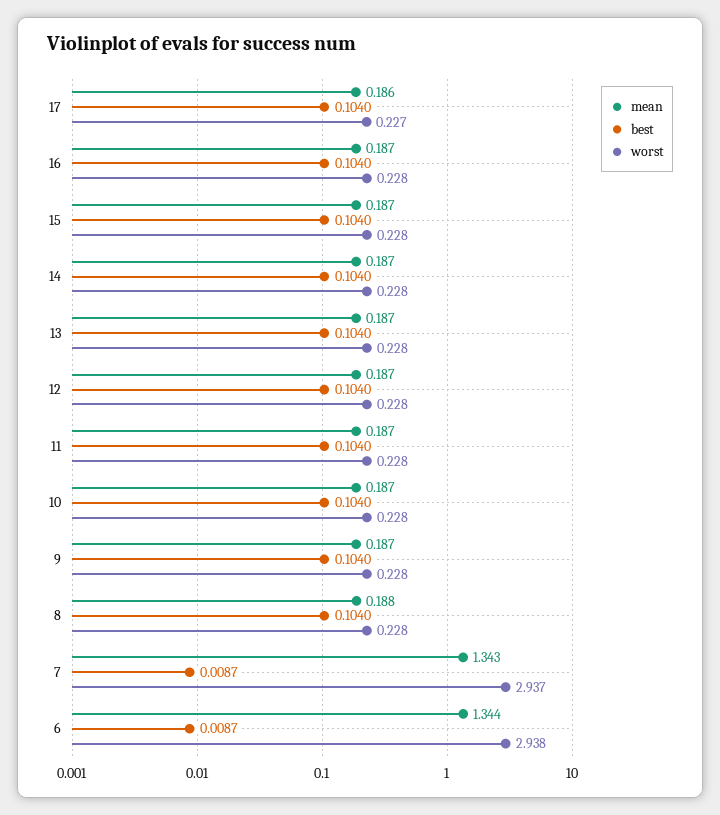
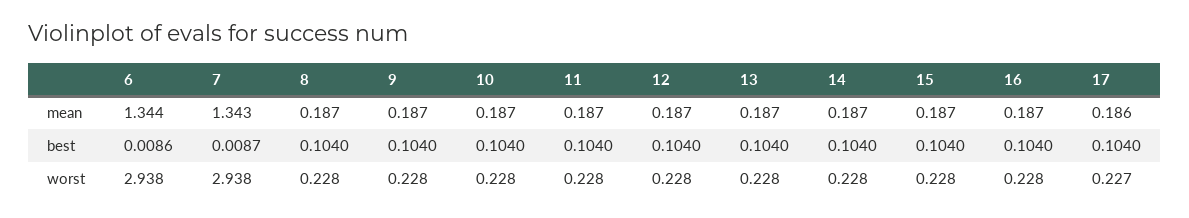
  {
    "mean": {
      "17": 0.186,
      "16": 0.187,
      "15": 0.187,
      "14": 0.187,
      "13": 0.187,
      "12": 0.187,
      "11": 0.187,
      "10": 0.187,
      "9": 0.187,
-     "8": 0.188,
+     "8": 0.187,
      "7": 1.343,
      "6": 1.344
    },
    "best": {
      "17": 0.104,
      "16": 0.104,
      "15": 0.104,
      "14": 0.104,
      "13": 0.104,
      "12": 0.104,
      "11": 0.104,
      "10": 0.104,
      "9": 0.104,
      "8": 0.104,
      "7": 0.0087,
-     "6": 0.0087
+     "6": 0.0086
    },
    "worst": {
      "17": 0.227,
      "16": 0.228,
      "15": 0.228,
      "14": 0.228,
      "13": 0.228,
      "12": 0.228,
      "11": 0.228,
      "10": 0.228,
      "9": 0.228,
      "8": 0.228,
-     "7": 2.937,
+     "7": 2.938,
      "6": 2.938
    }
  }

